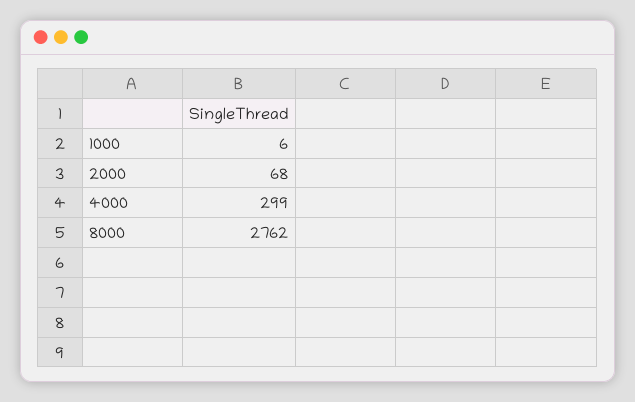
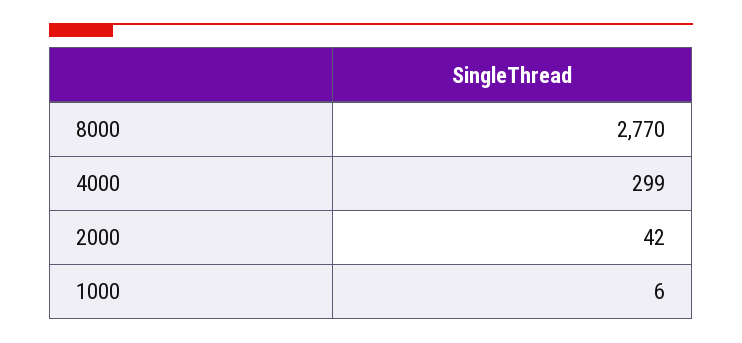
  {
    "1000": 6,
-   "2000": 68,
+   "2000": 42,
    "4000": 299,
-   "8000": 2762
+   "8000": 2770
  }

